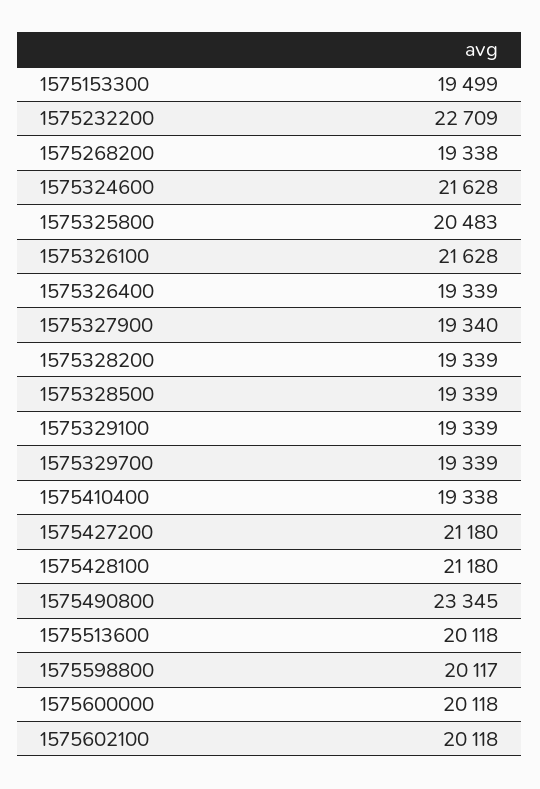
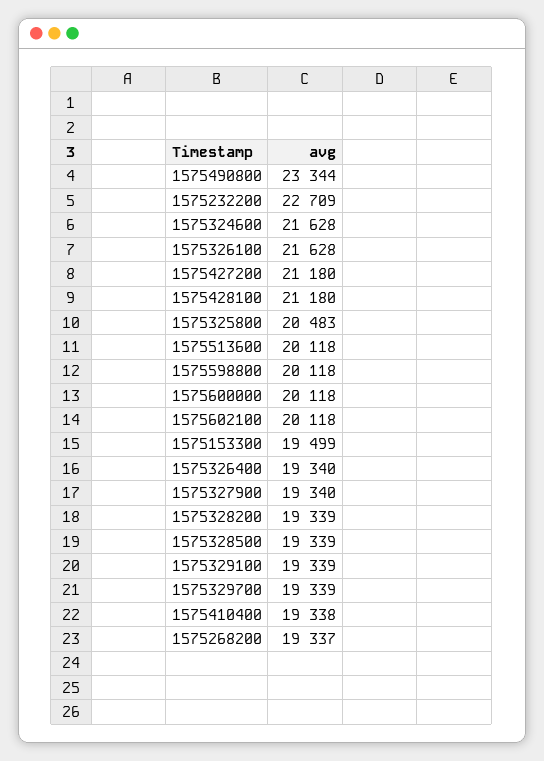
  {
    "1575153300": 19499,
    "1575232200": 22709,
-   "1575268200": 19338,
+   "1575268200": 19337,
    "1575324600": 21628,
    "1575325800": 20483,
    "1575326100": 21628,
-   "1575326400": 19339,
+   "1575326400": 19340,
    "1575327900": 19340,
    "1575328200": 19339,
    "1575328500": 19339,
    "1575329100": 19339,
    "1575329700": 19339,
    "1575410400": 19338,
    "1575427200": 21180,
    "1575428100": 21180,
-   "1575490800": 23345,
+   "1575490800": 23344,
    "1575513600": 20118,
-   "1575598800": 20117,
+   "1575598800": 20118,
    "1575600000": 20118,
    "1575602100": 20118
  }

